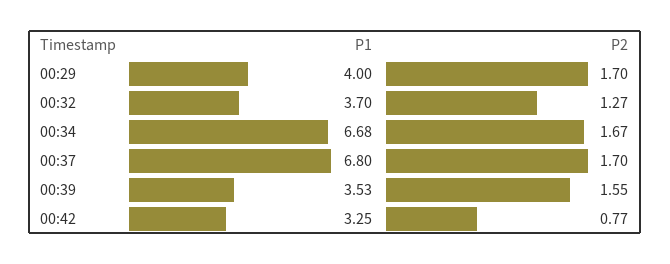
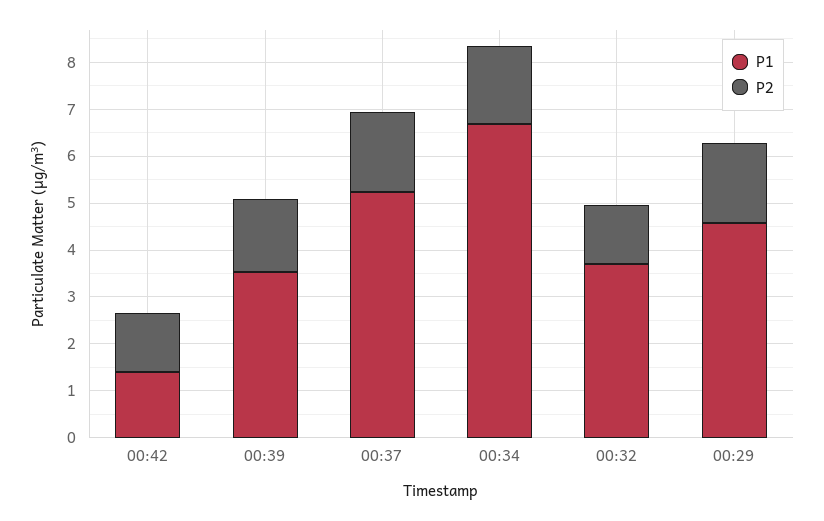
  {
    "P1": {
-     "00:29": 4,
+     "00:29": 4.6,
      "00:32": 3.7,
      "00:34": 6.68,
-     "00:37": 6.8,
+     "00:37": 5.2,
      "00:39": 3.53,
-     "00:42": 3.25
+     "00:42": 1.4
    },
    "P2": {
      "00:29": 1.7,
      "00:32": 1.27,
      "00:34": 1.67,
      "00:37": 1.7,
      "00:39": 1.55,
-     "00:42": 0.77
+     "00:42": 1.2
    }
  }

